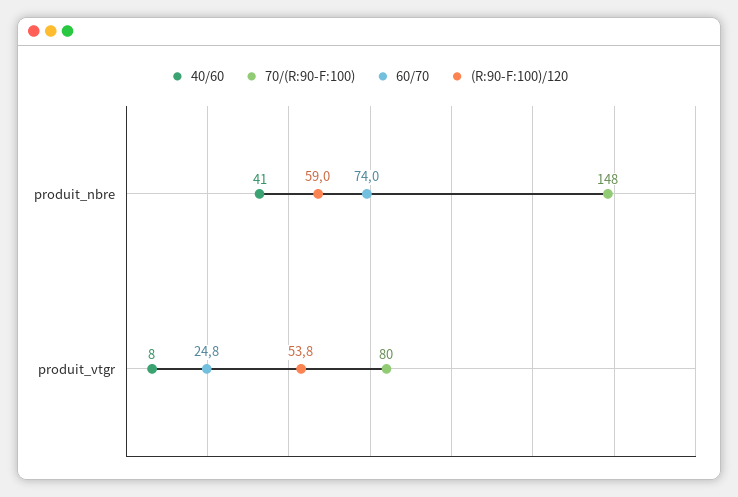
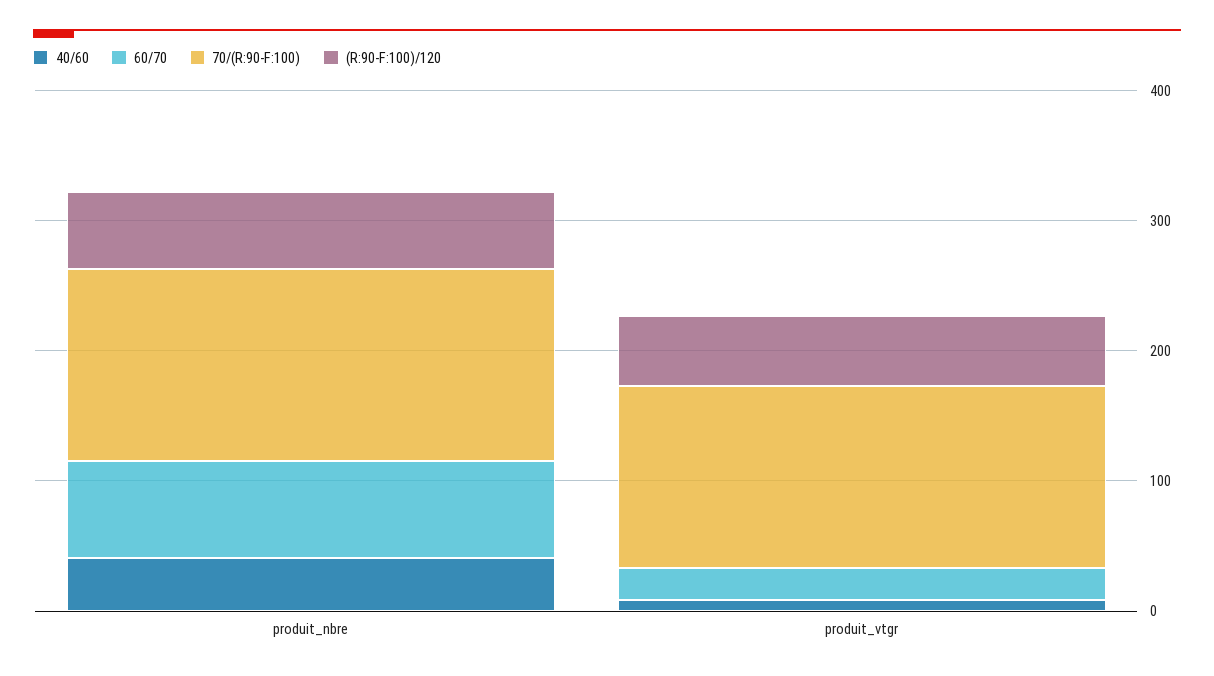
  {
    "40/60": {
      "produit_nbre": 41,
      "produit_vtgr": 8
    },
    "70/(R:90-F:100)": {
      "produit_nbre": 148,
-     "produit_vtgr": 80
+     "produit_vtgr": 140
    },
    "60/70": {
      "produit_nbre": 74,
      "produit_vtgr": 24.8
    },
    "(R:90-F:100)/120": {
      "produit_nbre": 59,
      "produit_vtgr": 53.8
    }
  }

